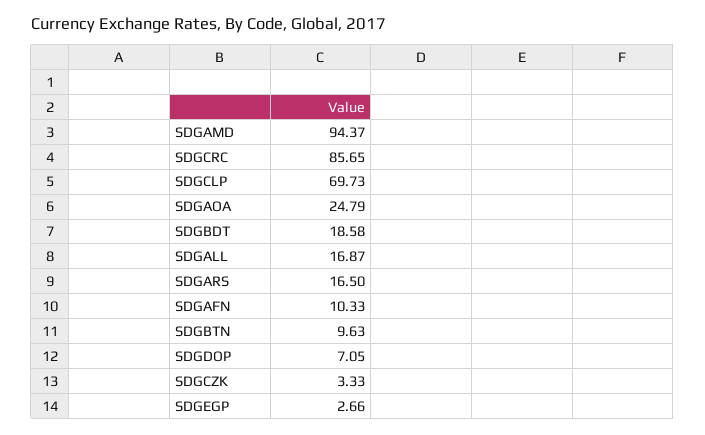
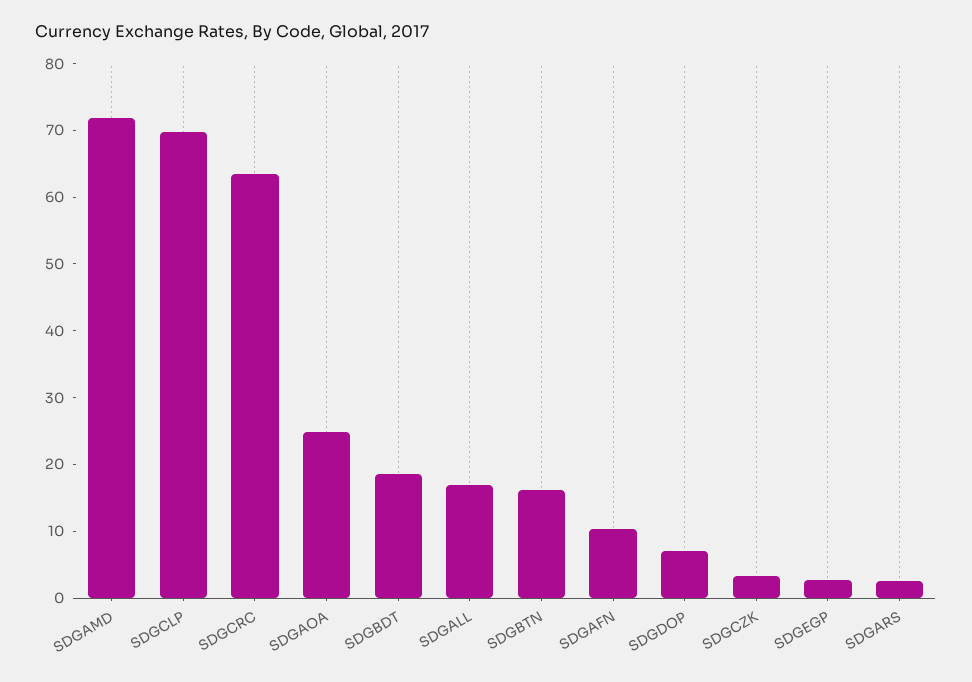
  {
-   "SDGAMD": 94.37,
+   "SDGAMD": 72,
-   "SDGCRC": 85.65,
+   "SDGCRC": 64,
    "SDGCLP": 69.73,
    "SDGAOA": 24.79,
    "SDGBDT": 18.58,
    "SDGALL": 16.87,
-   "SDGARS": 16.5,
+   "SDGARS": 2,
    "SDGAFN": 10.33,
-   "SDGBTN": 9.63,
+   "SDGBTN": 16,
    "SDGDOP": 7.05,
    "SDGCZK": 3.33,
    "SDGEGP": 2.66
  }

